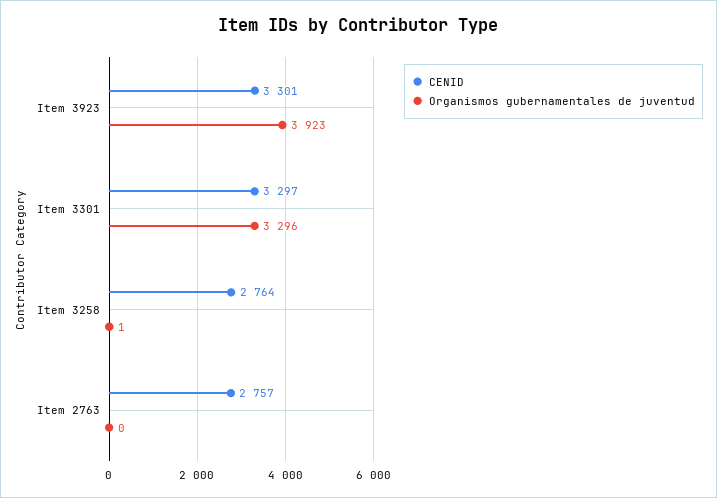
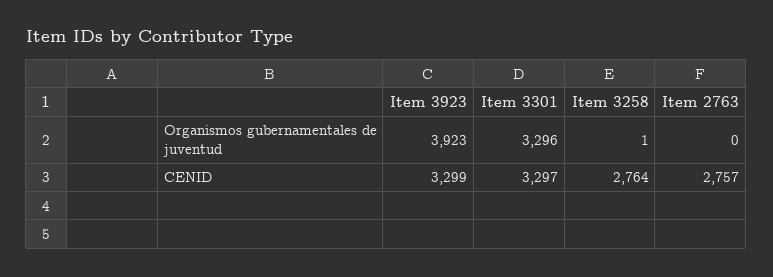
  {
    "CENID": {
-     "Item 3923": 3301,
+     "Item 3923": 3299,
      "Item 3301": 3297,
      "Item 3258": 2764,
      "Item 2763": 2757
    },
    "Organismos gubernamentales de juventud": {
      "Item 3923": 3923,
      "Item 3301": 3296,
      "Item 3258": 1,
      "Item 2763": 0
    }
  }

